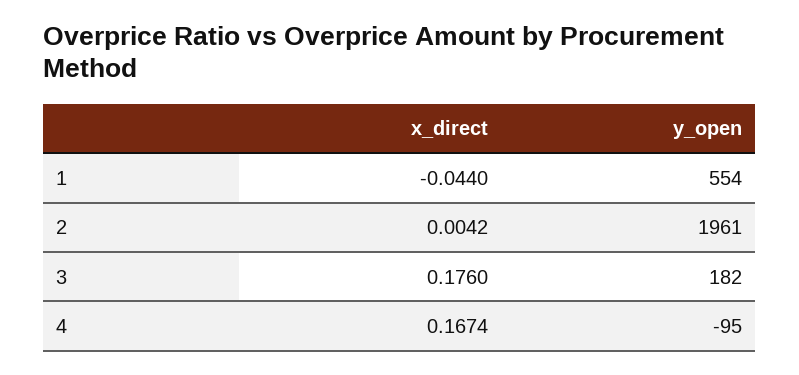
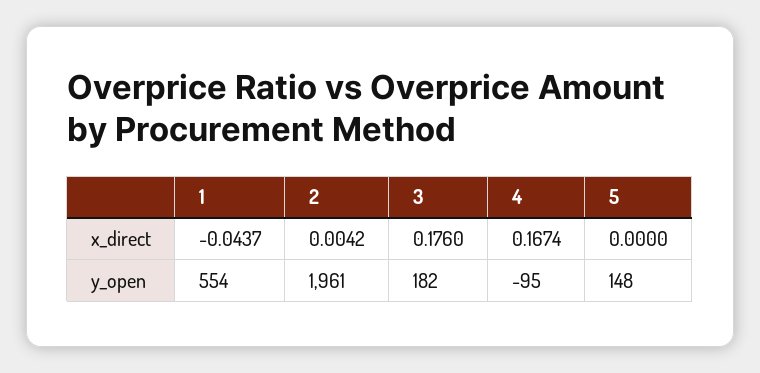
  {
    "x_direct": {
-     "1": -0.044,
+     "1": -0.0437,
      "2": 0.0042,
      "3": 0.176,
-     "4": 0.1674
+     "4": 0.1674,
+     "5": 0
    },
    "y_open": {
      "1": 554,
      "2": 1961,
      "3": 182,
-     "4": -95
+     "4": -95,
+     "5": 148
    }
  }

